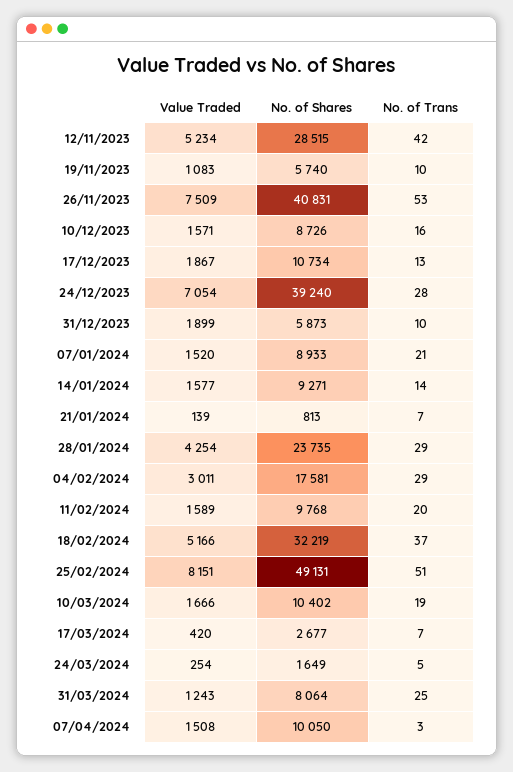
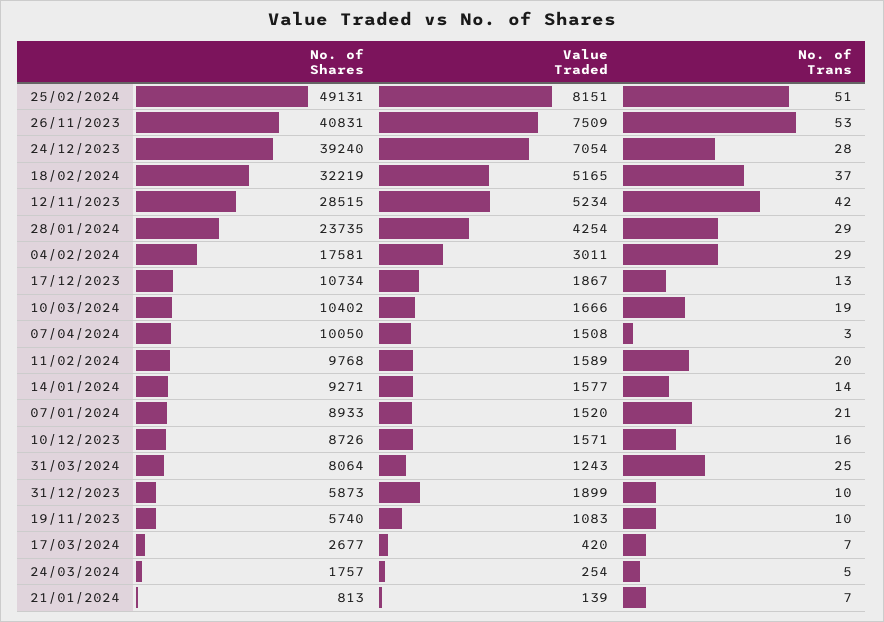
  {
    "Value Traded": {
      "12/11/2023": 5234,
      "19/11/2023": 1083,
      "26/11/2023": 7509,
      "10/12/2023": 1571,
      "17/12/2023": 1867,
      "24/12/2023": 7054,
      "31/12/2023": 1899,
      "07/01/2024": 1520,
      "14/01/2024": 1577,
      "21/01/2024": 139,
      "28/01/2024": 4254,
      "04/02/2024": 3011,
      "11/02/2024": 1589,
-     "18/02/2024": 5166,
+     "18/02/2024": 5165,
      "25/02/2024": 8151,
      "10/03/2024": 1666,
      "17/03/2024": 420,
      "24/03/2024": 254,
      "31/03/2024": 1243,
      "07/04/2024": 1508
    },
    "No. of Shares": {
      "12/11/2023": 28515,
      "19/11/2023": 5740,
      "26/11/2023": 40831,
      "10/12/2023": 8726,
      "17/12/2023": 10734,
      "24/12/2023": 39240,
      "31/12/2023": 5873,
      "07/01/2024": 8933,
      "14/01/2024": 9271,
      "21/01/2024": 813,
      "28/01/2024": 23735,
      "04/02/2024": 17581,
      "11/02/2024": 9768,
      "18/02/2024": 32219,
      "25/02/2024": 49131,
      "10/03/2024": 10402,
      "17/03/2024": 2677,
-     "24/03/2024": 1649,
+     "24/03/2024": 1757,
      "31/03/2024": 8064,
      "07/04/2024": 10050
    },
    "No. of Trans": {
      "12/11/2023": 42,
      "19/11/2023": 10,
      "26/11/2023": 53,
      "10/12/2023": 16,
      "17/12/2023": 13,
      "24/12/2023": 28,
      "31/12/2023": 10,
      "07/01/2024": 21,
      "14/01/2024": 14,
      "21/01/2024": 7,
      "28/01/2024": 29,
      "04/02/2024": 29,
      "11/02/2024": 20,
      "18/02/2024": 37,
      "25/02/2024": 51,
      "10/03/2024": 19,
      "17/03/2024": 7,
      "24/03/2024": 5,
      "31/03/2024": 25,
      "07/04/2024": 3
    }
  }

